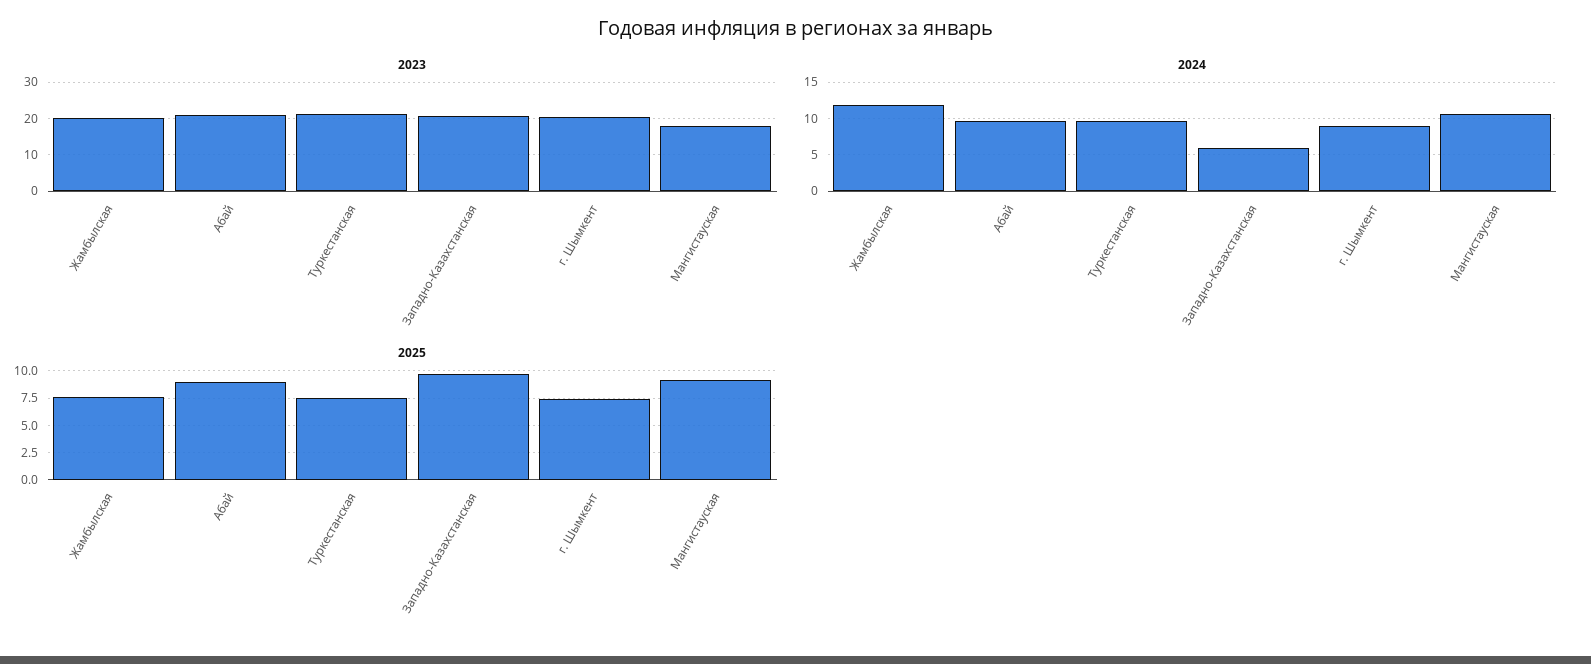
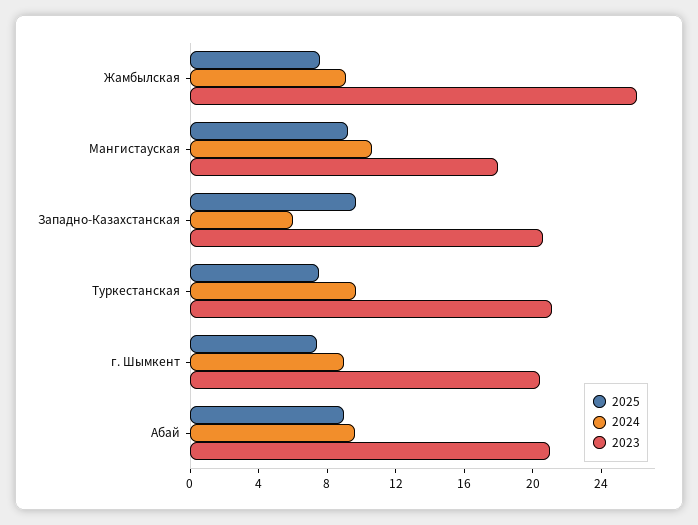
  {
    "2023": {
-     "Жамбылская": 20,
+     "Жамбылская": 26,
      "Абай": 21,
      "Туркестанская": 21,
      "Западно-Казахстанская": 21,
      "г. Шымкент": 20,
      "Мангистауская": 18
    },
    "2024": {
-     "Жамбылская": 12,
+     "Жамбылская": 9,
      "Абай": 10,
      "Туркестанская": 10,
      "Западно-Казахстанская": 6,
      "г. Шымкент": 9,
      "Мангистауская": 11
    },
    "2025": {
      "Жамбылская": 8,
      "Абай": 9,
      "Туркестанская": 8,
      "Западно-Казахстанская": 10,
      "г. Шымкент": 7,
      "Мангистауская": 9
    }
  }

